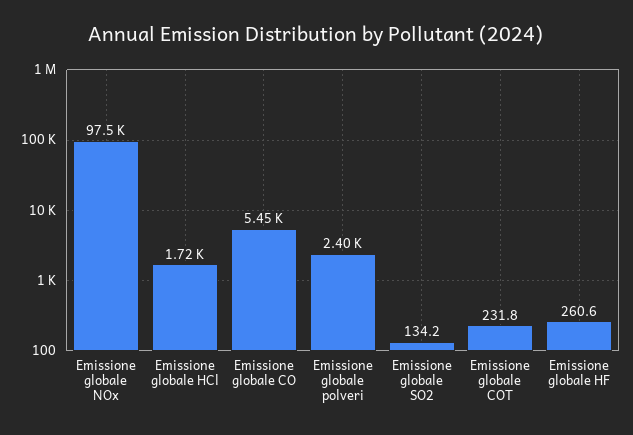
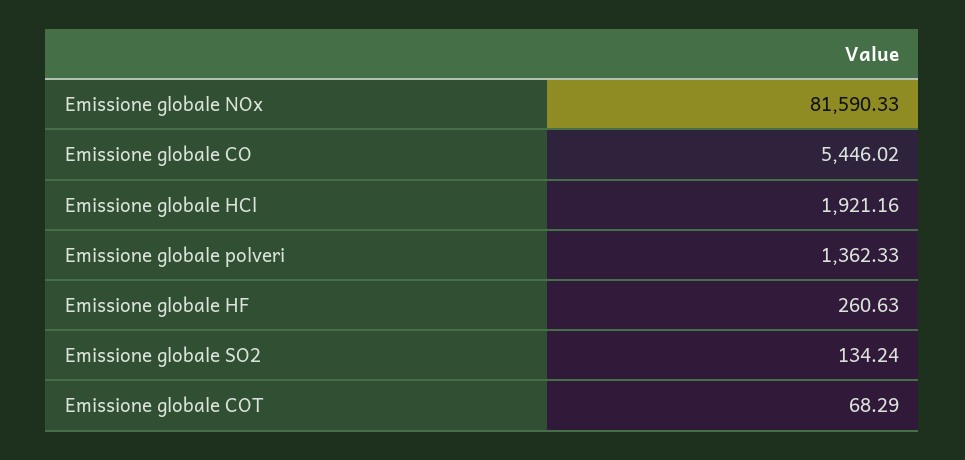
  {
-   "Emissione globale NOx": 97500,
+   "Emissione globale NOx": 81590.33,
-   "Emissione globale HCl": 1720,
+   "Emissione globale HCl": 1921.16,
    "Emissione globale CO": 5446.02,
-   "Emissione globale polveri": 2400,
+   "Emissione globale polveri": 1362.33,
    "Emissione globale SO2": 134.24,
-   "Emissione globale COT": 231.8,
+   "Emissione globale COT": 68.29,
    "Emissione globale HF": 260.63
  }

